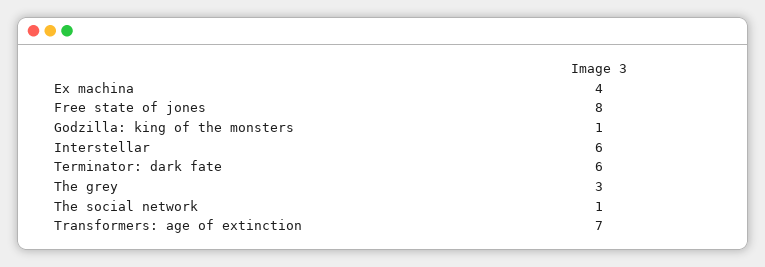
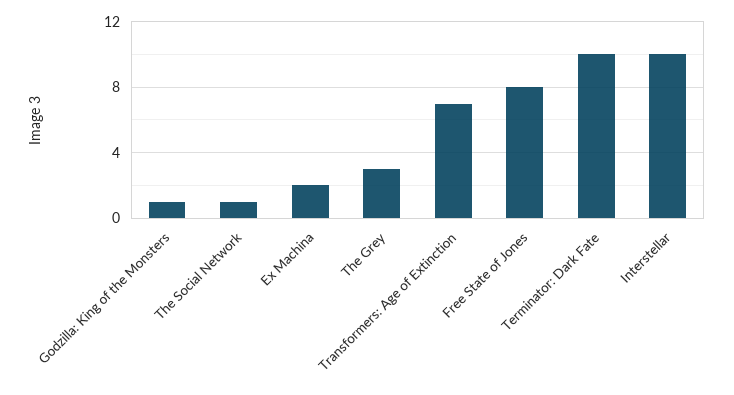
  {
-   "Ex machina": 4,
+   "Ex machina": 2,
    "Free state of jones": 8,
    "Godzilla: king of the monsters": 1,
-   "Interstellar": 6,
+   "Interstellar": 10,
-   "Terminator: dark fate": 6,
+   "Terminator: dark fate": 10,
    "The grey": 3,
    "The social network": 1,
    "Transformers: age of extinction": 7
  }

